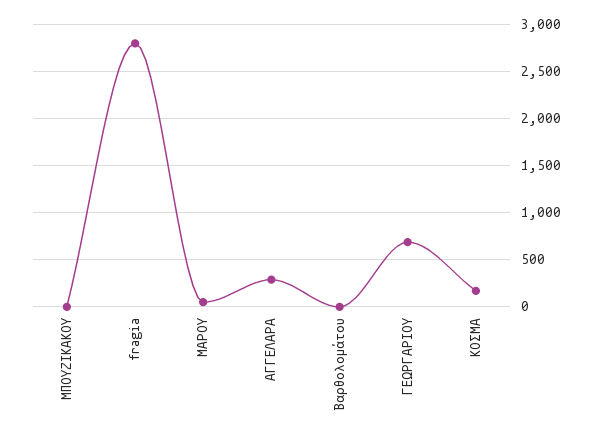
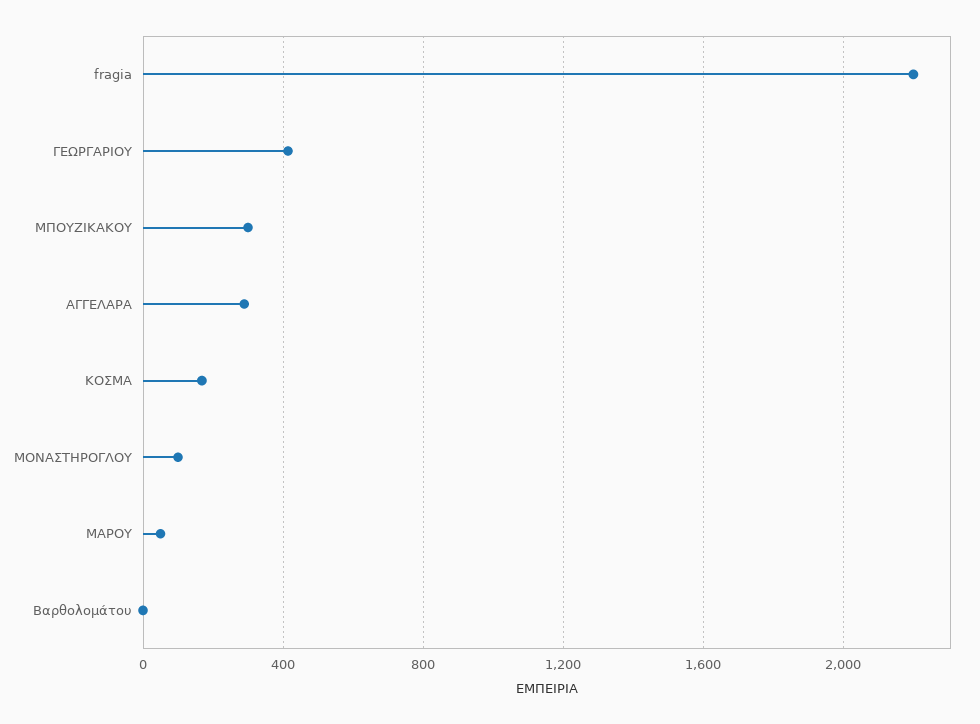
  {
-   "ΜΠΟΥΖΙΚΑΚΟΥ": 0,
+   "ΜΠΟΥΖΙΚΑΚΟΥ": 300,
-   "fragia": 2800,
+   "fragia": 2200,
    "ΜΑΡΟΥ": 50,
    "ΑΓΓΕΛΑΡΑ": 300,
    "Βαρθολομάτου": 0,
-   "ΓΕΩΡΓΑΡΙΟΥ": 700,
+   "ΓΕΩΡΓΑΡΙΟΥ": 400,
-   "ΚΟΣΜΑ": 150
+   "ΚΟΣΜΑ": 150,
+   "ΜΟΝΑΣΤΗΡΟΓΛΟΥ": 100
  }

